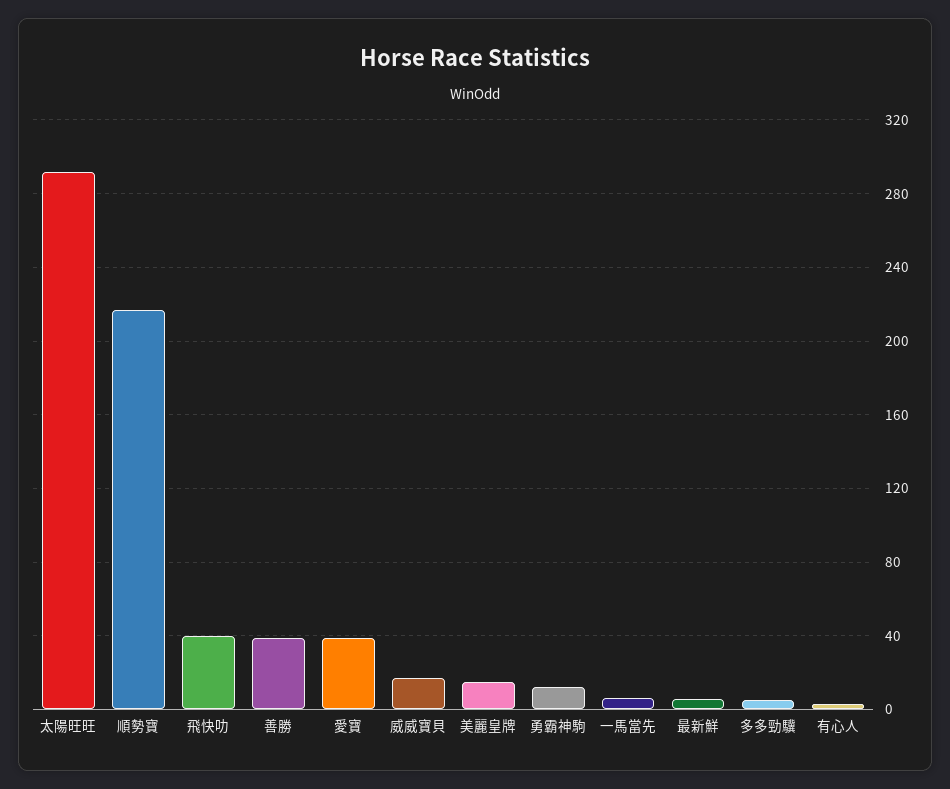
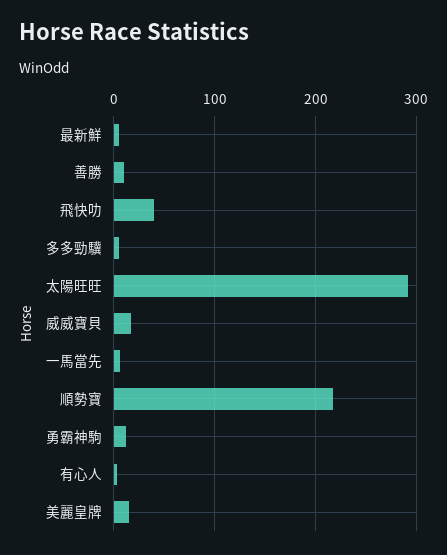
  {
    "太陽旺旺": 290,
    "順勢寶": 215,
    "飛快叻": 40,
-   "善勝": 40,
+   "善勝": 10,
-   "愛寶": 40,
    "威威寶貝": 15,
    "美麗皇牌": 15,
    "勇霸神駒": 10,
    "一馬當先": 5,
    "最新鮮": 5,
    "多多勁驥": 5,
    "有心人": 5
  }

